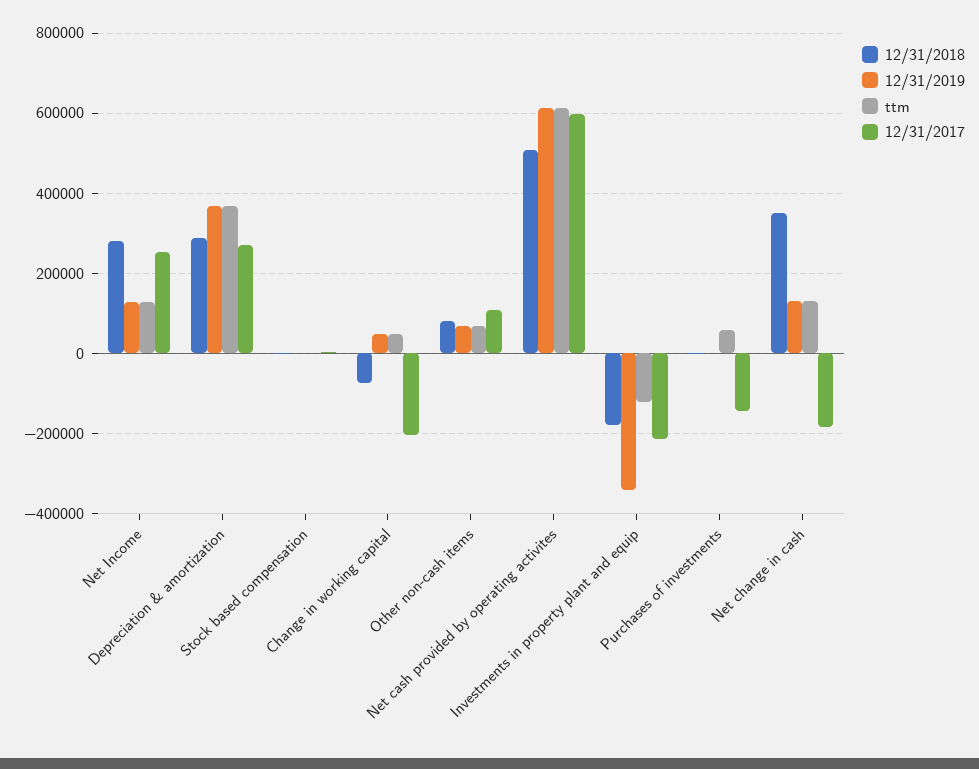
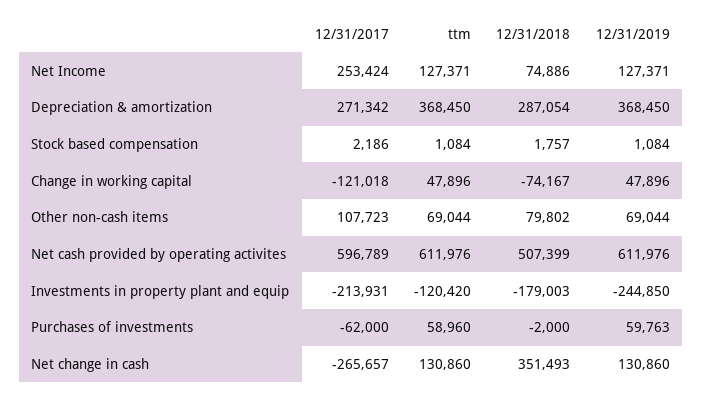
  {
    "12/31/2018": {
-     "Net Income": 280000,
+     "Net Income": 74886,
      "Depreciation & amortization": 287054,
      "Stock based compensation": 1757,
      "Change in working capital": -74167,
      "Other non-cash items": 79802,
      "Net cash provided by operating activites": 507399,
      "Investments in property plant and equip": -179003,
      "Purchases of investments": -2000,
      "Net change in cash": 351493
    },
    "12/31/2019": {
      "Net Income": 127371,
      "Depreciation & amortization": 368450,
      "Stock based compensation": 1084,
      "Change in working capital": 47896,
      "Other non-cash items": 69044,
      "Net cash provided by operating activites": 611976,
-     "Investments in property plant and equip": -340000,
+     "Investments in property plant and equip": -244850,
-     "Purchases of investments": 0,
+     "Purchases of investments": 59763,
      "Net change in cash": 130860
    },
    "ttm": {
      "Net Income": 127371,
      "Depreciation & amortization": 368450,
      "Stock based compensation": 1084,
      "Change in working capital": 47896,
      "Other non-cash items": 69044,
      "Net cash provided by operating activites": 611976,
      "Investments in property plant and equip": -120420,
      "Purchases of investments": 58960,
      "Net change in cash": 130860
    },
    "12/31/2017": {
      "Net Income": 253424,
      "Depreciation & amortization": 271342,
      "Stock based compensation": 2186,
-     "Change in working capital": -200000,
+     "Change in working capital": -121018,
      "Other non-cash items": 107723,
      "Net cash provided by operating activites": 596789,
      "Investments in property plant and equip": -213931,
-     "Purchases of investments": -140000,
+     "Purchases of investments": -62000,
-     "Net change in cash": -180000
+     "Net change in cash": -265657
    }
  }

